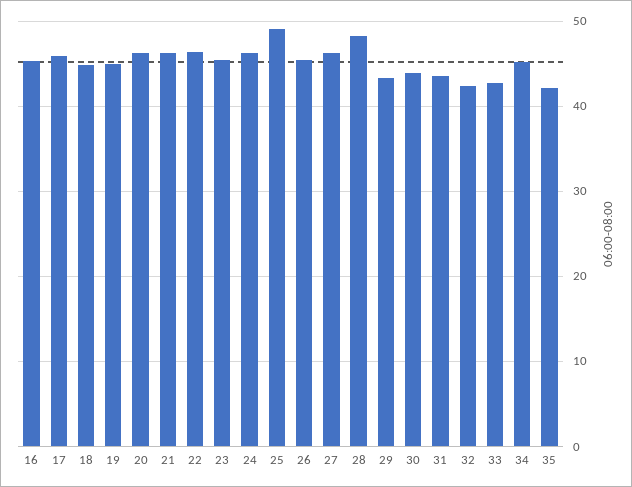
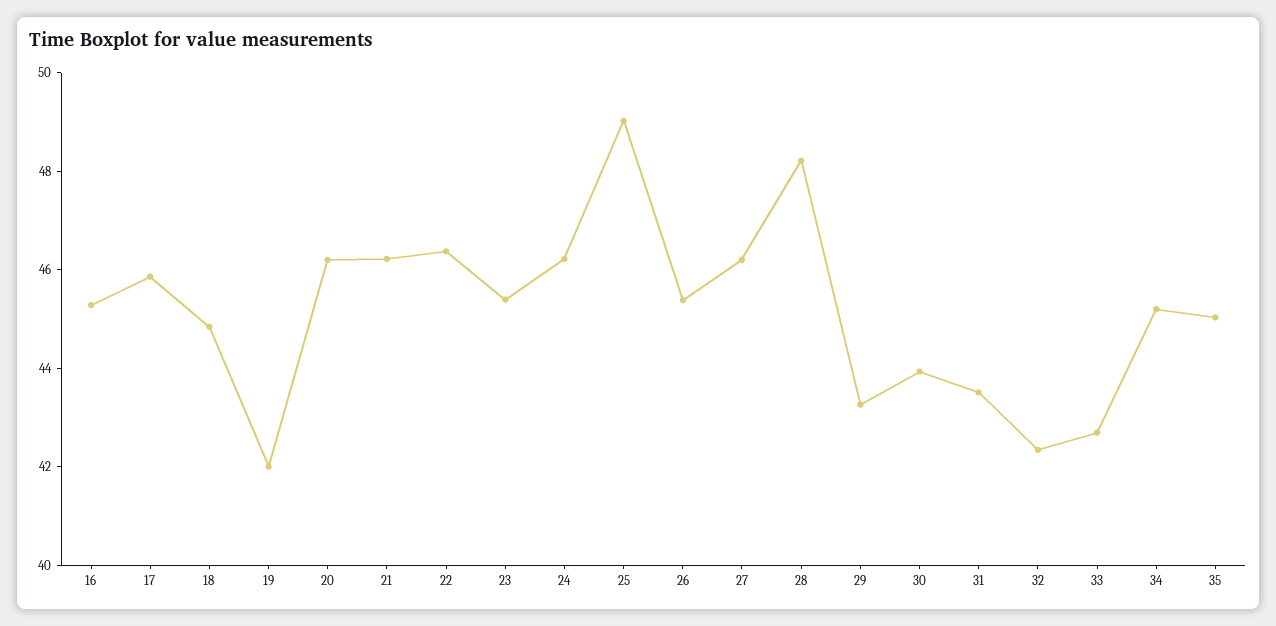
  {
    "16": 45.5,
    "17": 46,
    "18": 45,
-   "19": 45,
+   "19": 42,
    "20": 46,
    "21": 46,
    "22": 46.5,
    "23": 45.5,
    "24": 46,
    "25": 49,
    "26": 45.5,
    "27": 46,
    "28": 48,
    "29": 43.5,
    "30": 44,
    "31": 43.5,
    "32": 42.5,
    "33": 42.5,
    "34": 45,
-   "35": 42
+   "35": 45
  }

